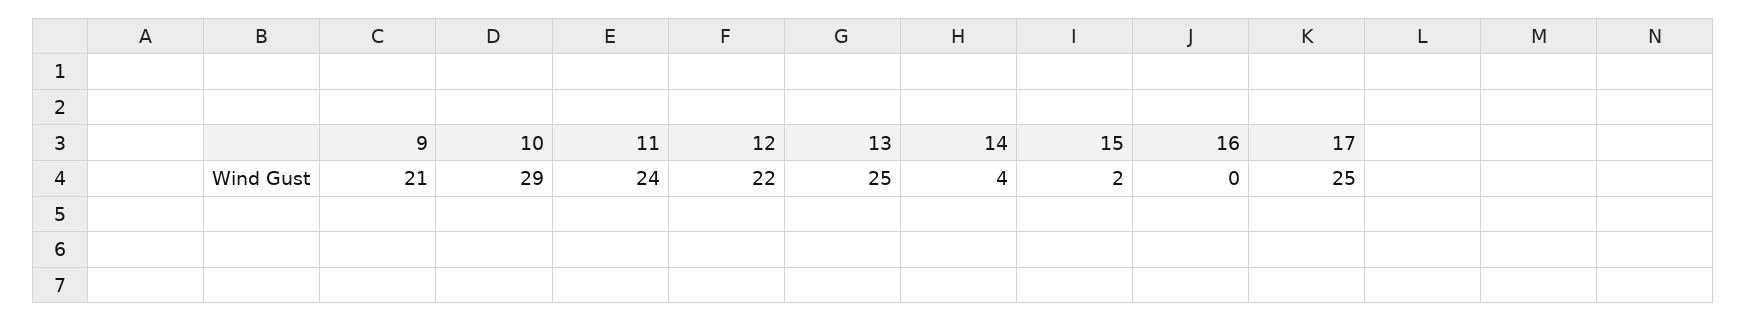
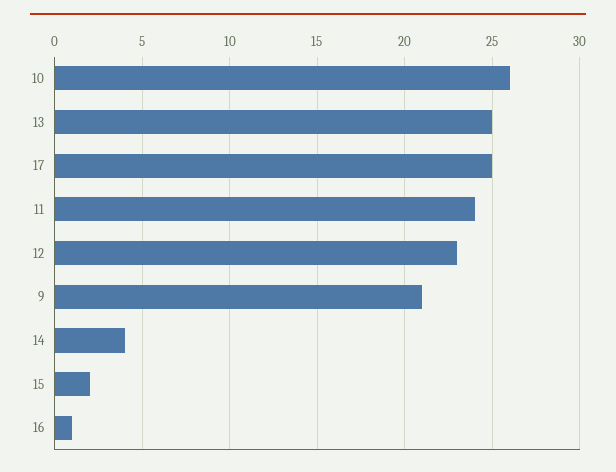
  {
    "9": 21,
-   "10": 29,
+   "10": 26,
    "11": 24,
-   "12": 22,
+   "12": 23,
    "13": 25,
    "14": 4,
    "15": 2,
-   "16": 0,
+   "16": 1,
    "17": 25
  }

